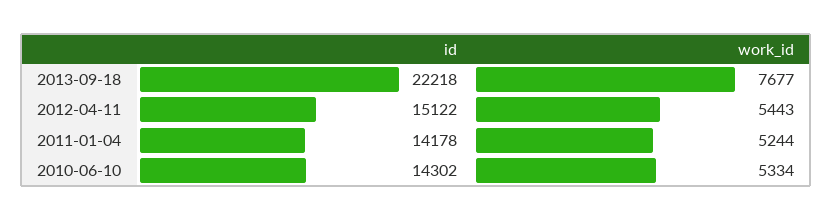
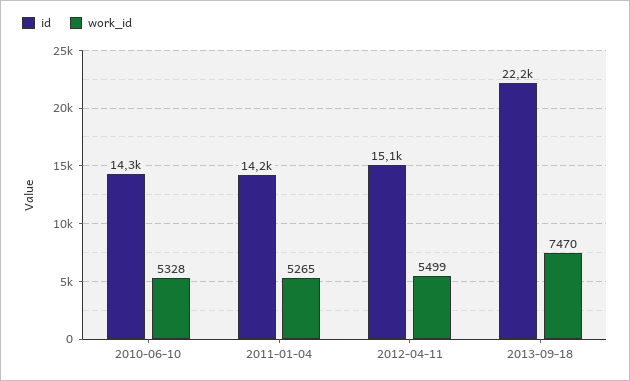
  {
    "id": {
      "2013-09-18": 22218,
      "2012-04-11": 15122,
      "2011-01-04": 14178,
      "2010-06-10": 14302
    },
    "work_id": {
-     "2013-09-18": 7677,
+     "2013-09-18": 7470,
-     "2012-04-11": 5443,
+     "2012-04-11": 5499,
-     "2011-01-04": 5244,
+     "2011-01-04": 5265,
-     "2010-06-10": 5334
+     "2010-06-10": 5328
    }
  }

